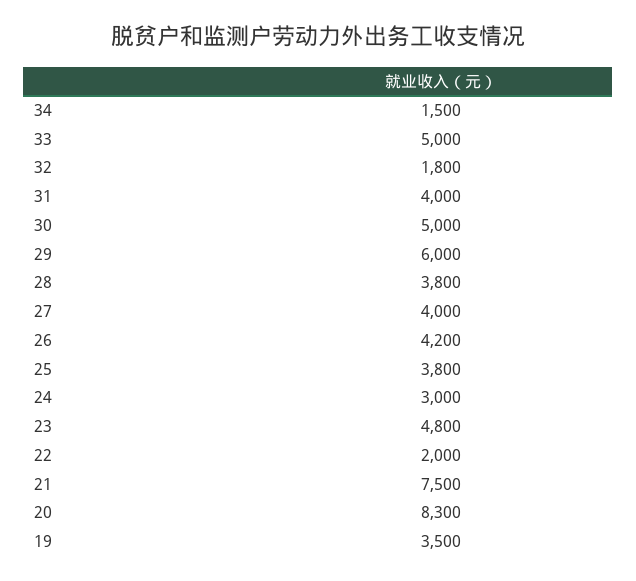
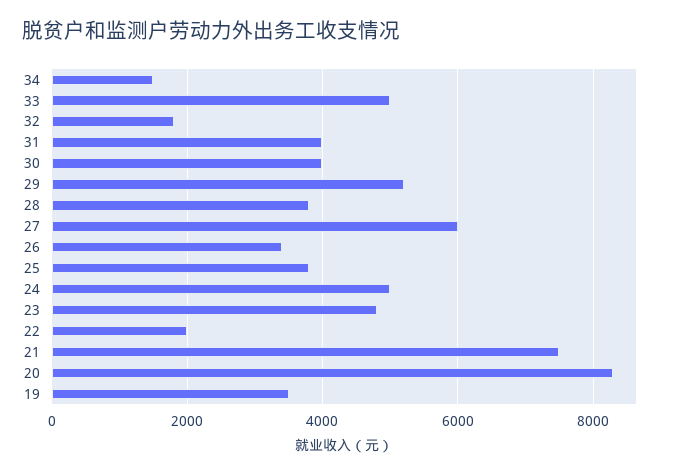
  {
    "34": 1500,
    "33": 5000,
    "32": 1800,
    "31": 4000,
-   "30": 5000,
+   "30": 4000,
-   "29": 6000,
+   "29": 5200,
    "28": 3800,
-   "27": 4000,
+   "27": 6000,
-   "26": 4200,
+   "26": 3400,
    "25": 3800,
-   "24": 3000,
+   "24": 5000,
    "23": 4800,
    "22": 2000,
    "21": 7500,
    "20": 8300,
    "19": 3500
  }

